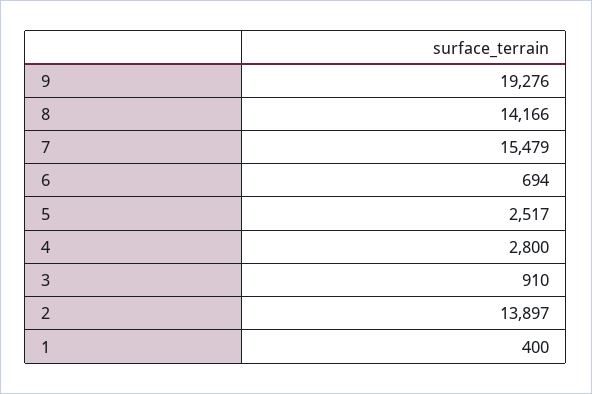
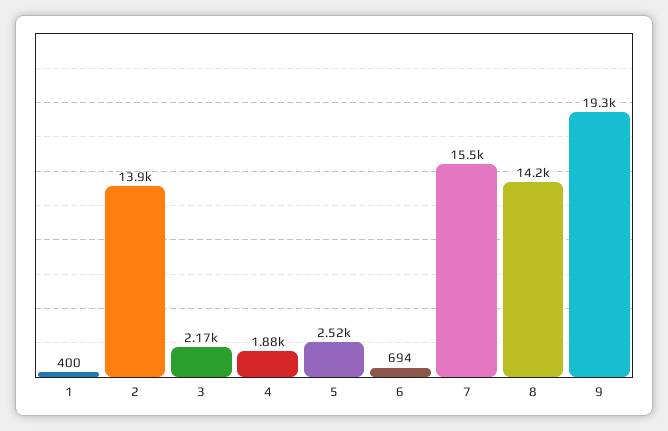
  {
    "9": 19276,
    "8": 14166,
    "7": 15479,
    "6": 694,
    "5": 2517,
-   "4": 2800,
+   "4": 1880,
-   "3": 910,
+   "3": 2170,
    "2": 13897,
    "1": 400
  }

